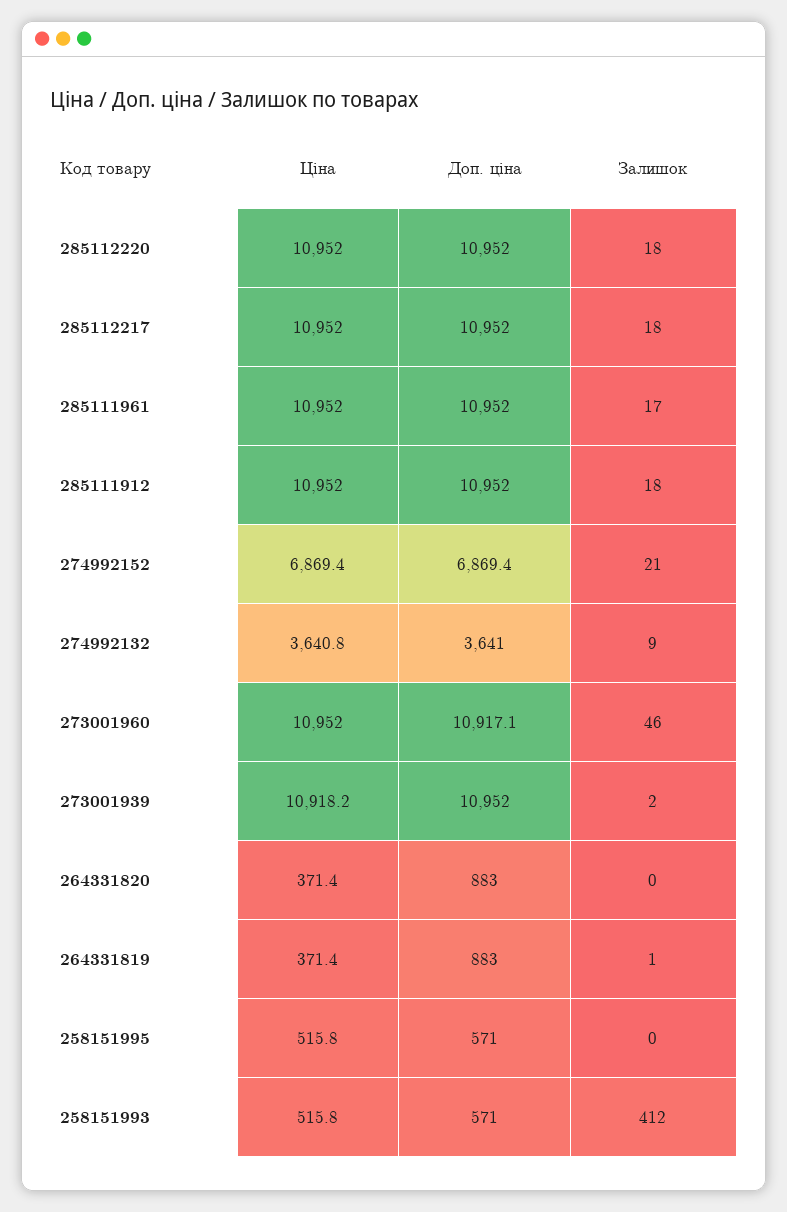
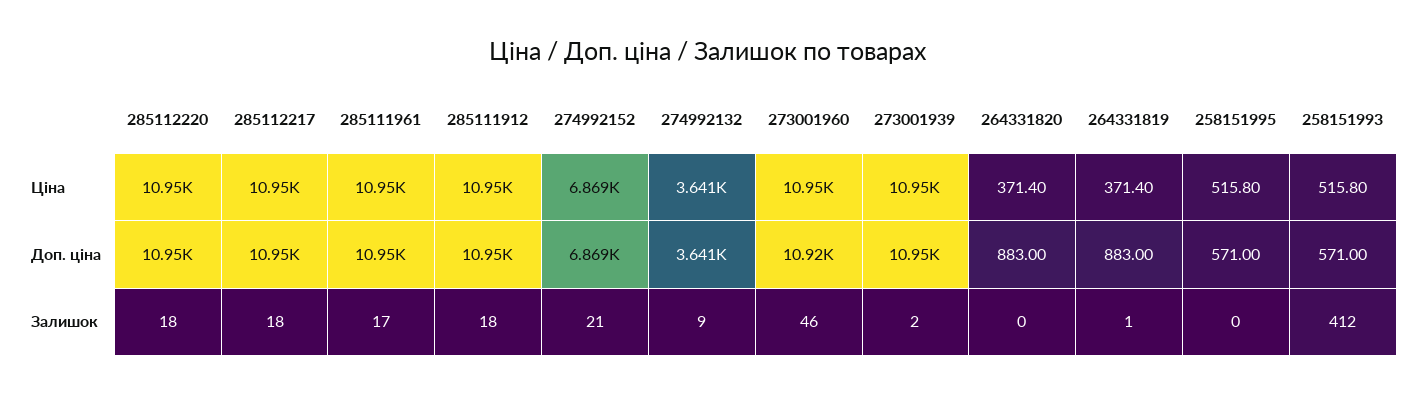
  {
    "Ціна": {
      "285112220": 10952,
      "285112217": 10952,
      "285111961": 10952,
      "285111912": 10952,
      "274992152": 6869.4,
      "274992132": 3640.8,
      "273001960": 10952,
-     "273001939": 10918.2,
+     "273001939": 10950,
      "264331820": 371.4,
      "264331819": 371.4,
      "258151995": 515.8,
      "258151993": 515.8
    },
    "Доп. ціна": {
      "285112220": 10952,
      "285112217": 10952,
      "285111961": 10952,
      "285111912": 10952,
      "274992152": 6869.4,
      "274992132": 3641,
      "273001960": 10917.1,
      "273001939": 10952,
      "264331820": 883,
      "264331819": 883,
      "258151995": 571,
      "258151993": 571
    },
    "Залишок": {
      "285112220": 18,
      "285112217": 18,
      "285111961": 17,
      "285111912": 18,
      "274992152": 21,
      "274992132": 9,
      "273001960": 46,
      "273001939": 2,
      "264331820": 0,
      "264331819": 1,
      "258151995": 0,
      "258151993": 412
    }
  }

